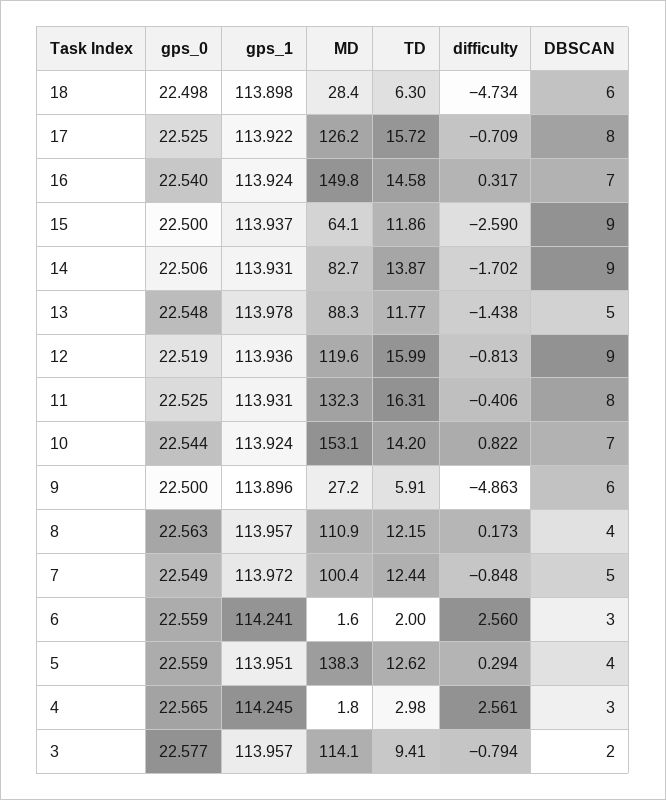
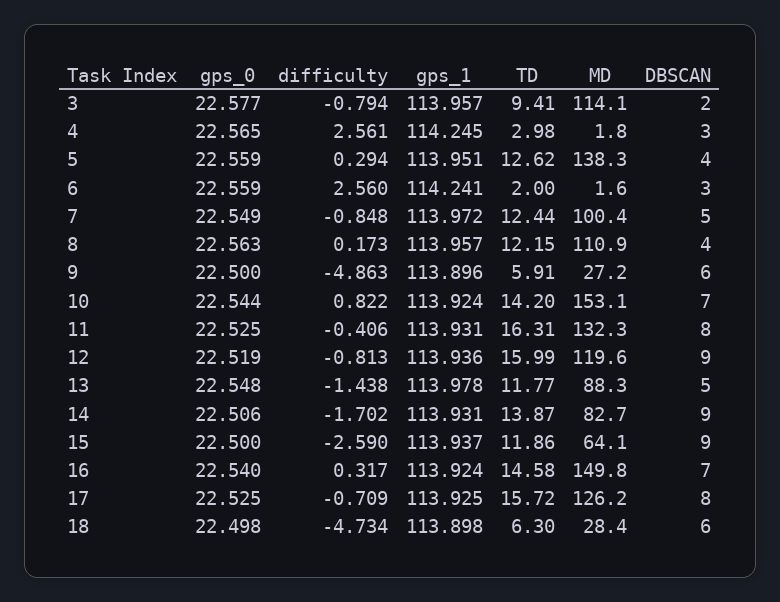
  {
    "gps_0": {
      "18": 22.498,
      "17": 22.525,
      "16": 22.54,
      "15": 22.5,
      "14": 22.506,
      "13": 22.548,
      "12": 22.519,
      "11": 22.525,
      "10": 22.544,
      "9": 22.5,
      "8": 22.563,
      "7": 22.549,
      "6": 22.559,
      "5": 22.559,
      "4": 22.565,
      "3": 22.577
    },
    "gps_1": {
      "18": 113.898,
-     "17": 113.922,
+     "17": 113.925,
      "16": 113.924,
      "15": 113.937,
      "14": 113.931,
      "13": 113.978,
      "12": 113.936,
      "11": 113.931,
      "10": 113.924,
      "9": 113.896,
      "8": 113.957,
      "7": 113.972,
      "6": 114.241,
      "5": 113.951,
      "4": 114.245,
      "3": 113.957
    },
    "MD": {
      "18": 28.4,
      "17": 126.2,
      "16": 149.8,
      "15": 64.1,
      "14": 82.7,
      "13": 88.3,
      "12": 119.6,
      "11": 132.3,
      "10": 153.1,
      "9": 27.2,
      "8": 110.9,
      "7": 100.4,
      "6": 1.6,
      "5": 138.3,
      "4": 1.8,
      "3": 114.1
    },
    "TD": {
      "18": 6.3,
      "17": 15.72,
      "16": 14.58,
      "15": 11.86,
      "14": 13.87,
      "13": 11.77,
      "12": 15.99,
      "11": 16.31,
      "10": 14.2,
      "9": 5.91,
      "8": 12.15,
      "7": 12.44,
      "6": 2,
      "5": 12.62,
      "4": 2.98,
      "3": 9.41
    },
    "difficulty": {
      "18": -4.734,
      "17": -0.709,
      "16": 0.317,
      "15": -2.59,
      "14": -1.702,
      "13": -1.438,
      "12": -0.813,
      "11": -0.406,
      "10": 0.822,
      "9": -4.863,
      "8": 0.173,
      "7": -0.848,
      "6": 2.56,
      "5": 0.294,
      "4": 2.561,
      "3": -0.794
    },
    "DBSCAN": {
      "18": 6,
      "17": 8,
      "16": 7,
      "15": 9,
      "14": 9,
      "13": 5,
      "12": 9,
      "11": 8,
      "10": 7,
      "9": 6,
      "8": 4,
      "7": 5,
      "6": 3,
      "5": 4,
      "4": 3,
      "3": 2
    }
  }

